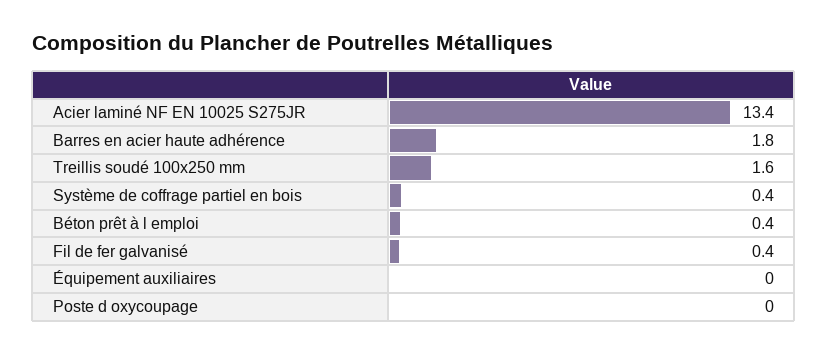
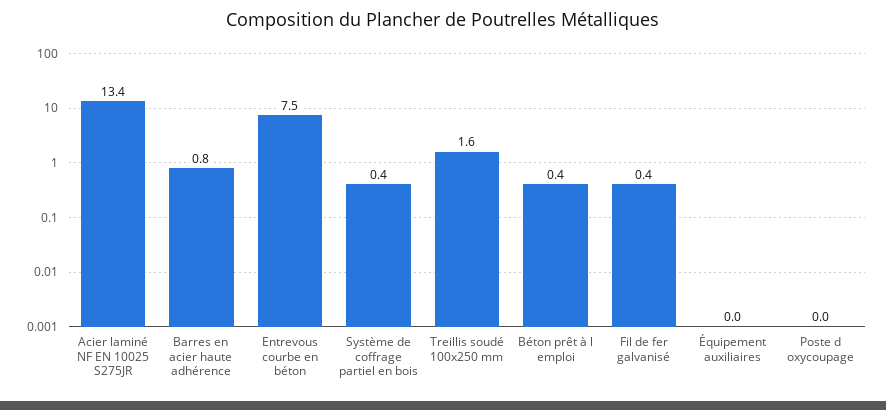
  {
    "Acier laminé NF EN 10025 S275JR": 13.4,
-   "Barres en acier haute adhérence": 1.8,
+   "Barres en acier haute adhérence": 0.8,
    "Treillis soudé 100x250 mm": 1.6,
    "Système de coffrage partiel en bois": 0.4,
    "Béton prêt à l emploi": 0.4,
    "Fil de fer galvanisé": 0.4,
    "Équipement auxiliaires": 0,
-   "Poste d oxycoupage": 0
+   "Poste d oxycoupage": 0,
+   "Entrevous courbe en béton": 7.5
  }

